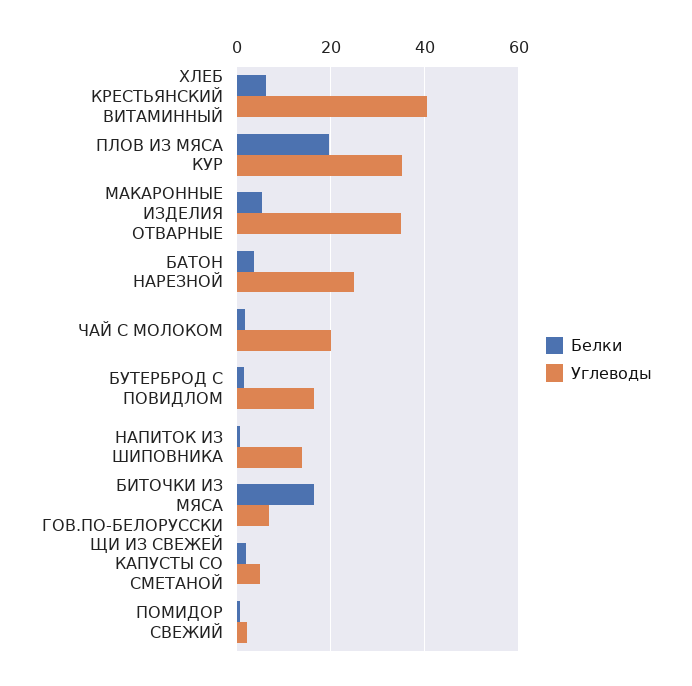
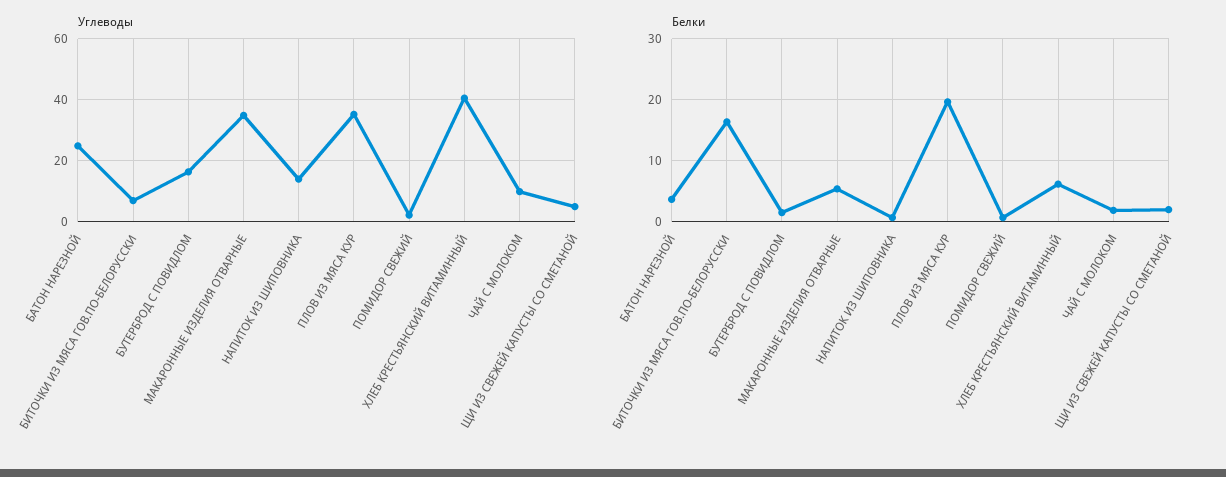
  {
    "Белки": {
      "ХЛЕБ КРЕСТЬЯНСКИЙ ВИТАМИННЫЙ": 6,
      "ПЛОВ ИЗ МЯСА КУР": 20,
      "МАКАРОННЫЕ ИЗДЕЛИЯ ОТВАРНЫЕ": 5,
      "БАТОН НАРЕЗНОЙ": 4,
      "ЧАЙ С МОЛОКОМ": 2,
      "БУТЕРБРОД С ПОВИДЛОМ": 2,
      "НАПИТОК ИЗ ШИПОВНИКА": 1,
      "БИТОЧКИ ИЗ МЯСА ГОВ.ПО-БЕЛОРУССКИ": 16,
      "ЩИ ИЗ СВЕЖЕЙ КАПУСТЫ СО СМЕТАНОЙ": 2,
      "ПОМИДОР СВЕЖИЙ": 1
    },
    "Углеводы": {
      "ХЛЕБ КРЕСТЬЯНСКИЙ ВИТАМИННЫЙ": 40,
      "ПЛОВ ИЗ МЯСА КУР": 36,
      "МАКАРОННЫЕ ИЗДЕЛИЯ ОТВАРНЫЕ": 34,
      "БАТОН НАРЕЗНОЙ": 24,
-     "ЧАЙ С МОЛОКОМ": 20,
+     "ЧАЙ С МОЛОКОМ": 10,
      "БУТЕРБРОД С ПОВИДЛОМ": 16,
      "НАПИТОК ИЗ ШИПОВНИКА": 14,
      "БИТОЧКИ ИЗ МЯСА ГОВ.ПО-БЕЛОРУССКИ": 8,
      "ЩИ ИЗ СВЕЖЕЙ КАПУСТЫ СО СМЕТАНОЙ": 6,
      "ПОМИДОР СВЕЖИЙ": 2
    }
  }

